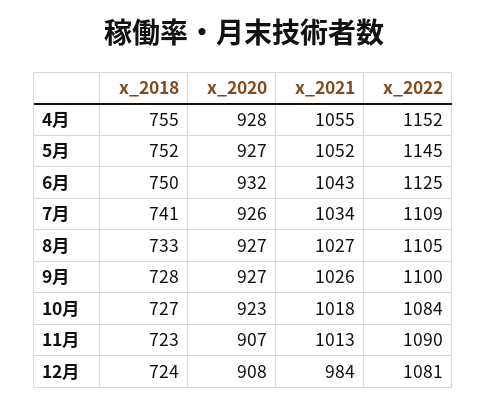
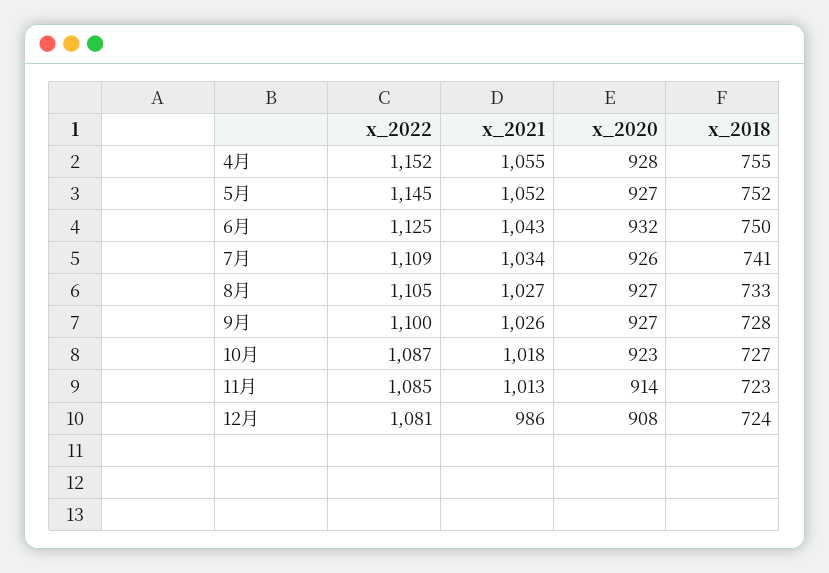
  {
    "x_2018": {
      "4月": 755,
      "5月": 752,
      "6月": 750,
      "7月": 741,
      "8月": 733,
      "9月": 728,
      "10月": 727,
      "11月": 723,
      "12月": 724
    },
    "x_2020": {
      "4月": 928,
      "5月": 927,
      "6月": 932,
      "7月": 926,
      "8月": 927,
      "9月": 927,
      "10月": 923,
-     "11月": 907,
+     "11月": 914,
      "12月": 908
    },
    "x_2021": {
      "4月": 1055,
      "5月": 1052,
      "6月": 1043,
      "7月": 1034,
      "8月": 1027,
      "9月": 1026,
      "10月": 1018,
      "11月": 1013,
-     "12月": 984
+     "12月": 986
    },
    "x_2022": {
      "4月": 1152,
      "5月": 1145,
      "6月": 1125,
      "7月": 1109,
      "8月": 1105,
      "9月": 1100,
-     "10月": 1084,
+     "10月": 1087,
-     "11月": 1090,
+     "11月": 1085,
      "12月": 1081
    }
  }

